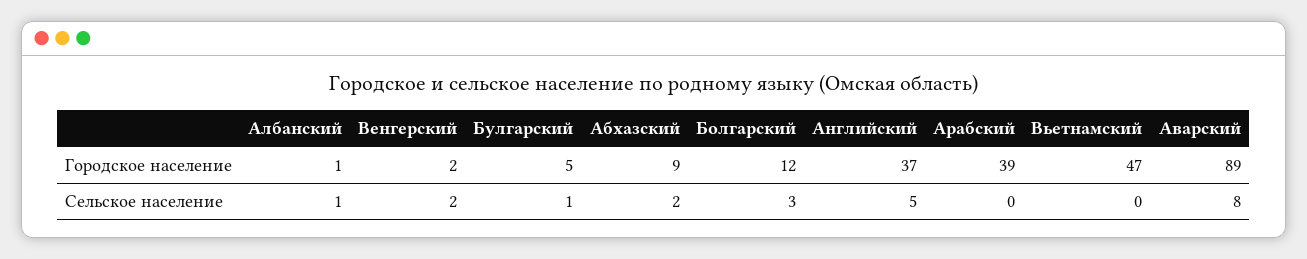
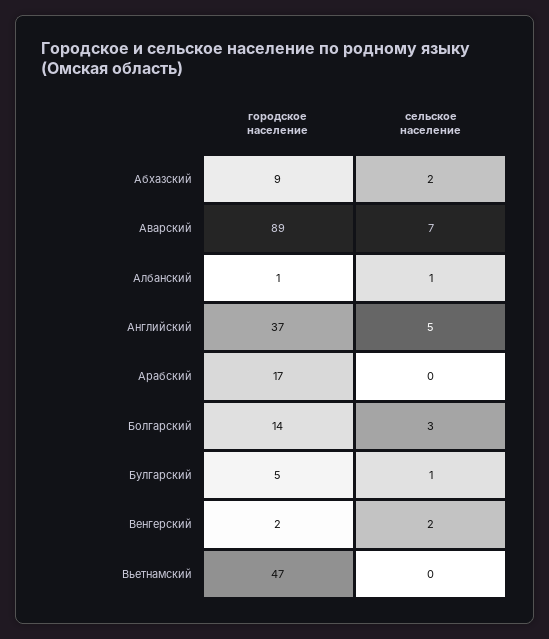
  {
    "Албанский": {
      "Городское население": 1,
      "Сельское население": 1
    },
    "Венгерский": {
      "Городское население": 2,
      "Сельское население": 2
    },
    "Булгарский": {
      "Городское население": 5,
      "Сельское население": 1
    },
    "Абхазский": {
      "Городское население": 9,
      "Сельское население": 2
    },
    "Болгарский": {
-     "Городское население": 12,
+     "Городское население": 14,
      "Сельское население": 3
    },
    "Английский": {
      "Городское население": 37,
      "Сельское население": 5
    },
    "Арабский": {
-     "Городское население": 39,
+     "Городское население": 17,
      "Сельское население": 0
    },
    "Вьетнамский": {
      "Городское население": 47,
      "Сельское население": 0
    },
    "Аварский": {
      "Городское население": 89,
-     "Сельское население": 8
+     "Сельское население": 7
    }
  }

